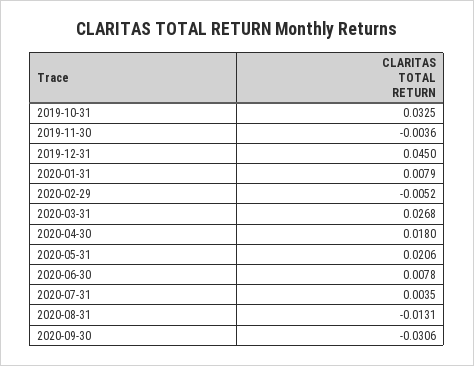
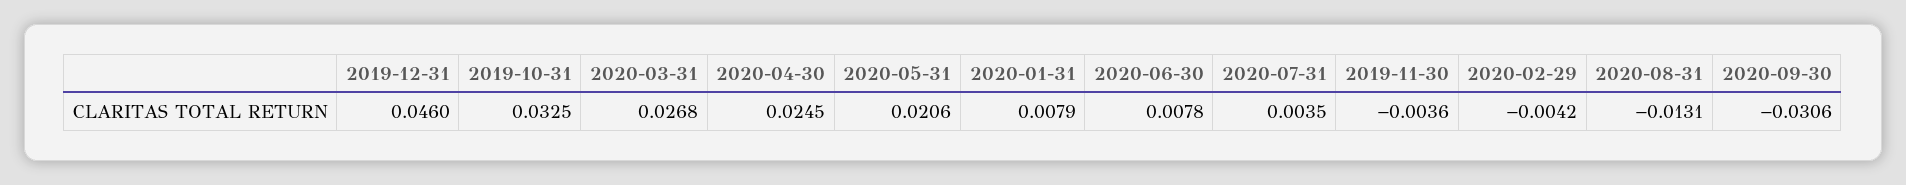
  {
    "2019-10-31": 0.0325,
    "2019-11-30": -0.0036,
-   "2019-12-31": 0.045,
+   "2019-12-31": 0.046,
    "2020-01-31": 0.0079,
-   "2020-02-29": -0.0052,
+   "2020-02-29": -0.0042,
    "2020-03-31": 0.0268,
-   "2020-04-30": 0.018,
+   "2020-04-30": 0.0245,
    "2020-05-31": 0.0206,
    "2020-06-30": 0.0078,
    "2020-07-31": 0.0035,
    "2020-08-31": -0.0131,
    "2020-09-30": -0.0306
  }

